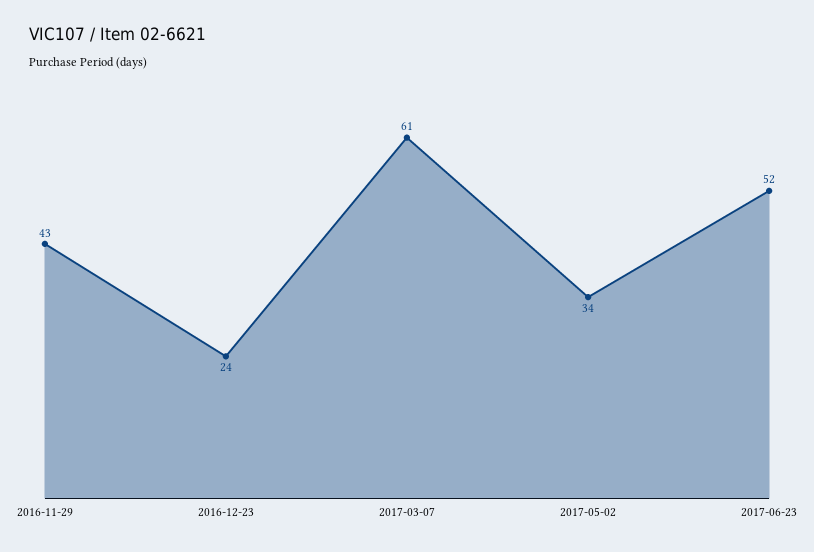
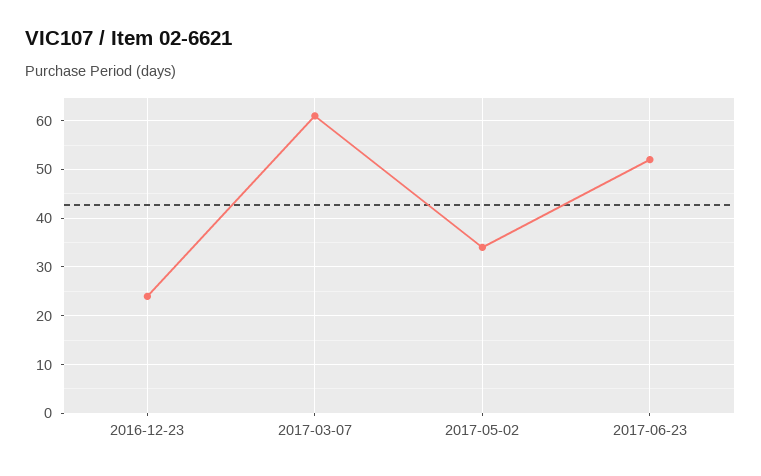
  {
-   "2016-11-29": 43,
    "2016-12-23": 24,
    "2017-03-07": 61,
    "2017-05-02": 34,
    "2017-06-23": 52
  }

